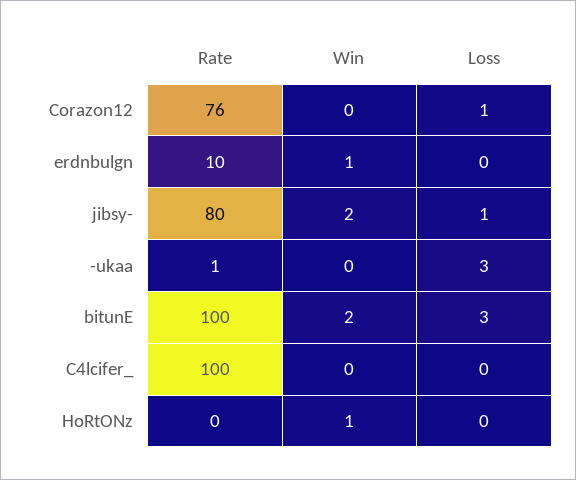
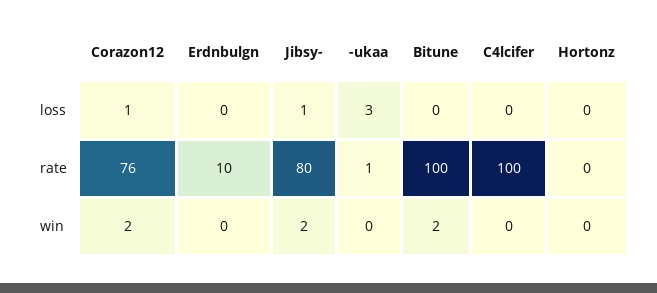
  {
    "Rate": {
      "Corazon12": 76,
      "erdnbulgn": 10,
      "jibsy-": 80,
      "-ukaa": 1,
      "bitunE": 100,
      "C4lcifer_": 100,
      "HoRtONz": 0
    },
    "Win": {
-     "Corazon12": 0,
+     "Corazon12": 2,
-     "erdnbulgn": 1,
+     "erdnbulgn": 0,
      "jibsy-": 2,
      "-ukaa": 0,
      "bitunE": 2,
      "C4lcifer_": 0,
-     "HoRtONz": 1
+     "HoRtONz": 0
    },
    "Loss": {
      "Corazon12": 1,
      "erdnbulgn": 0,
      "jibsy-": 1,
      "-ukaa": 3,
-     "bitunE": 3,
+     "bitunE": 0,
      "C4lcifer_": 0,
      "HoRtONz": 0
    }
  }

